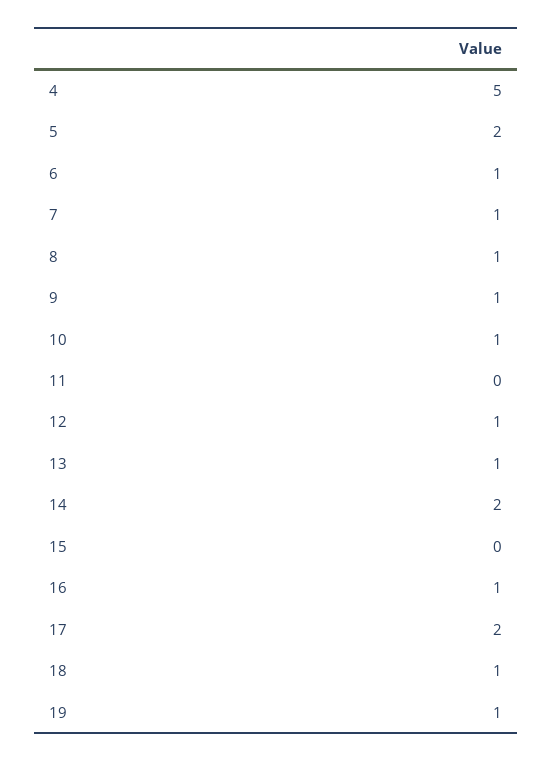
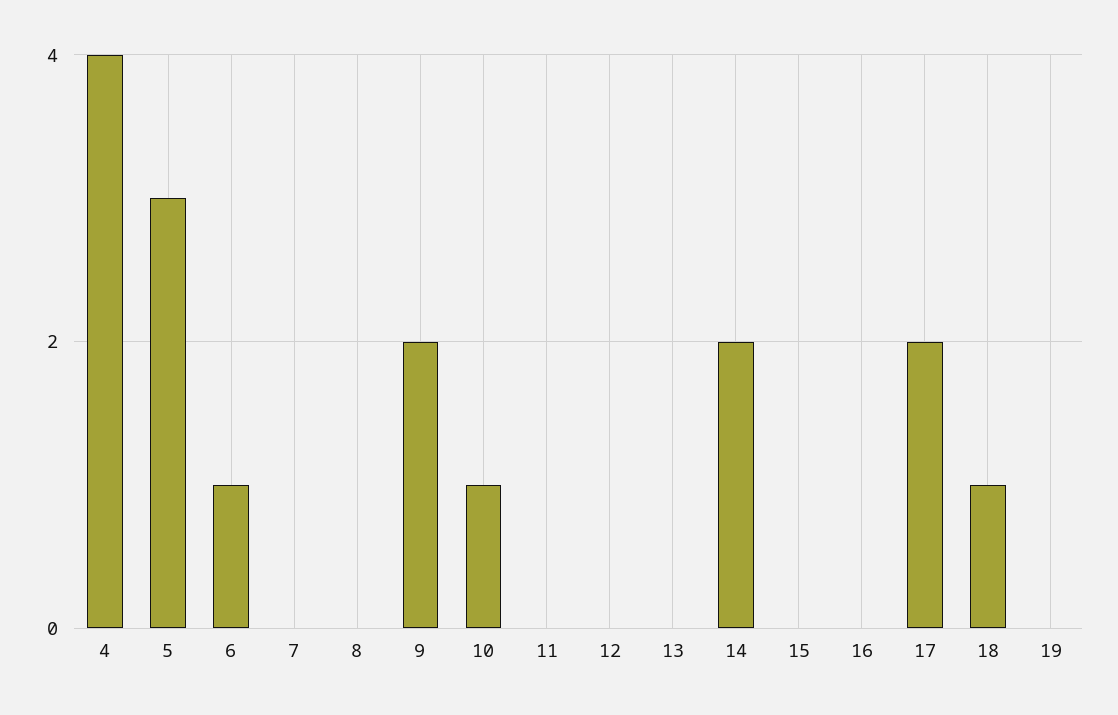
  {
-   "4": 5,
+   "4": 4,
-   "5": 2,
+   "5": 3,
    "6": 1,
-   "7": 1,
+   "7": 0,
-   "8": 1,
+   "8": 0,
-   "9": 1,
+   "9": 2,
    "10": 1,
    "11": 0,
-   "12": 1,
+   "12": 0,
-   "13": 1,
+   "13": 0,
    "14": 2,
    "15": 0,
-   "16": 1,
+   "16": 0,
    "17": 2,
    "18": 1,
-   "19": 1
+   "19": 0
  }

